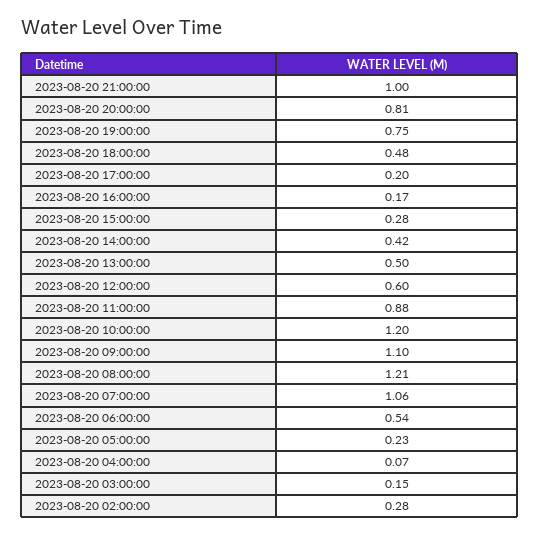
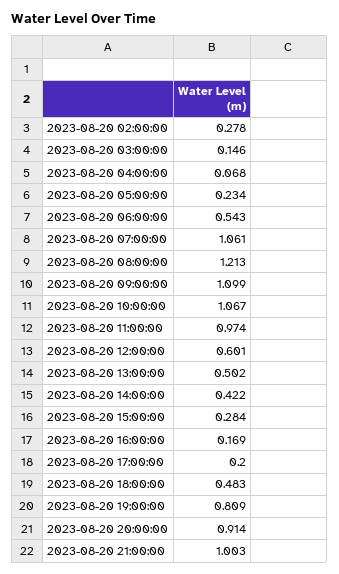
  {
    "2023-08-20 21:00:00": 1.003,
-   "2023-08-20 20:00:00": 0.81,
+   "2023-08-20 20:00:00": 0.914,
-   "2023-08-20 19:00:00": 0.75,
+   "2023-08-20 19:00:00": 0.809,
    "2023-08-20 18:00:00": 0.483,
    "2023-08-20 17:00:00": 0.2,
    "2023-08-20 16:00:00": 0.169,
    "2023-08-20 15:00:00": 0.284,
    "2023-08-20 14:00:00": 0.422,
    "2023-08-20 13:00:00": 0.502,
    "2023-08-20 12:00:00": 0.601,
-   "2023-08-20 11:00:00": 0.88,
+   "2023-08-20 11:00:00": 0.974,
-   "2023-08-20 10:00:00": 1.2,
+   "2023-08-20 10:00:00": 1.067,
    "2023-08-20 09:00:00": 1.099,
    "2023-08-20 08:00:00": 1.213,
    "2023-08-20 07:00:00": 1.061,
    "2023-08-20 06:00:00": 0.543,
    "2023-08-20 05:00:00": 0.234,
    "2023-08-20 04:00:00": 0.068,
    "2023-08-20 03:00:00": 0.146,
    "2023-08-20 02:00:00": 0.278
  }

